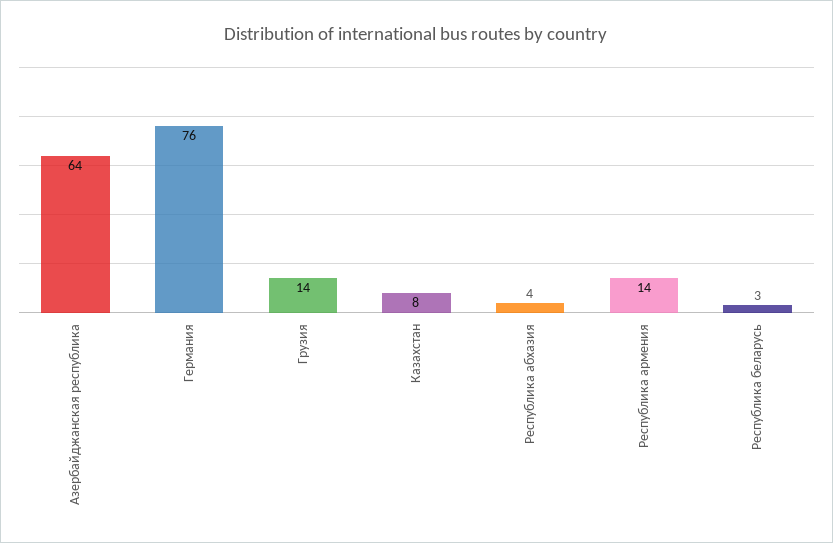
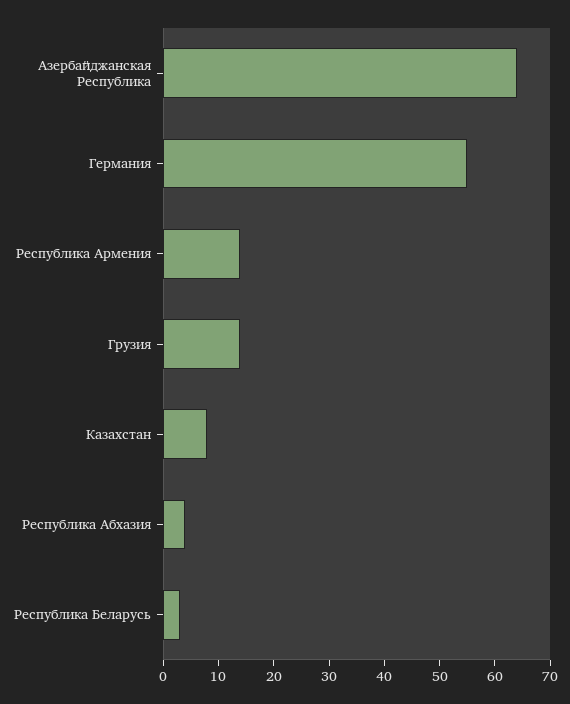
  {
    "Азербайджанская республика": 64,
-   "Германия": 76,
+   "Германия": 55,
    "Грузия": 14,
    "Казахстан": 8,
    "Республика абхазия": 4,
    "Республика армения": 14,
    "Республика беларусь": 3
  }

